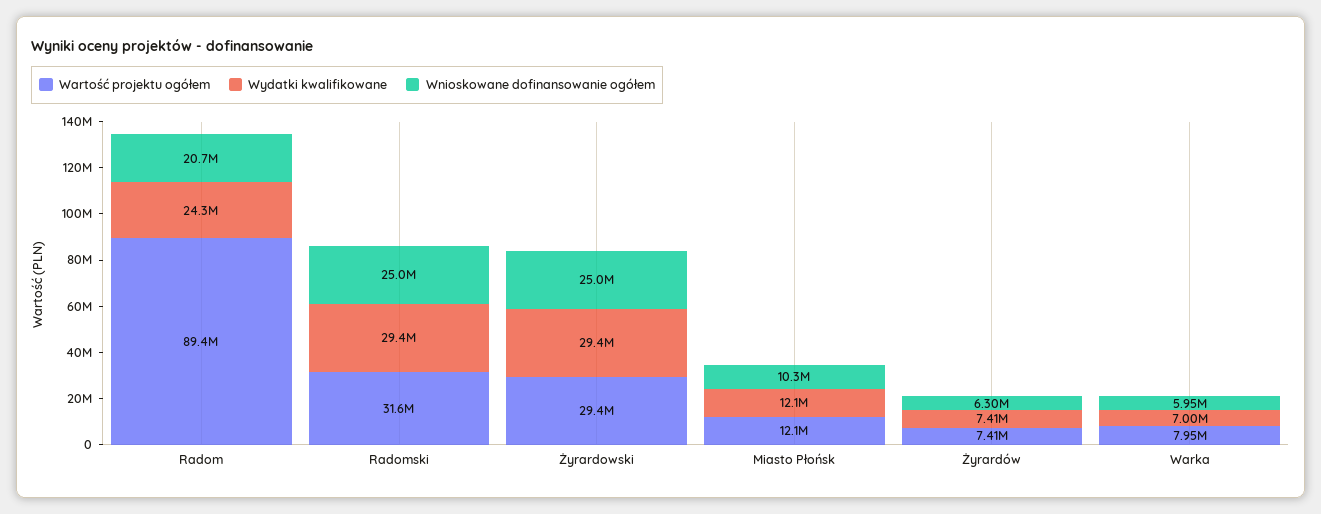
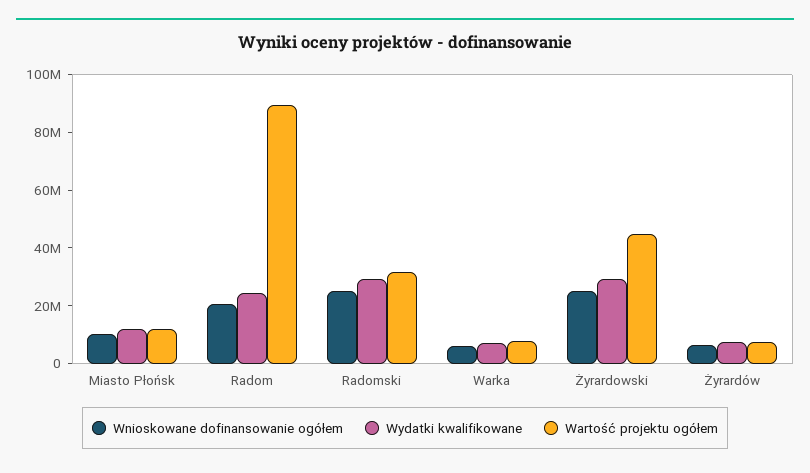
  {
    "Wartość projektu ogółem": {
      "Radom": 89400000,
      "Radomski": 31600000,
-     "Żyrardowski": 29400000,
+     "Żyrardowski": 45000000,
      "Miasto Płońsk": 12100000,
      "Żyrardów": 7410000,
      "Warka": 7950000
    },
    "Wydatki kwalifikowane": {
      "Radom": 24300000,
      "Radomski": 29400000,
      "Żyrardowski": 29400000,
      "Miasto Płońsk": 12100000,
      "Żyrardów": 7410000,
      "Warka": 7000000
    },
    "Wnioskowane dofinansowanie ogółem": {
      "Radom": 20700000,
      "Radomski": 25000000,
      "Żyrardowski": 25000000,
      "Miasto Płońsk": 10300000,
      "Żyrardów": 6300000,
      "Warka": 5950000
    }
  }

